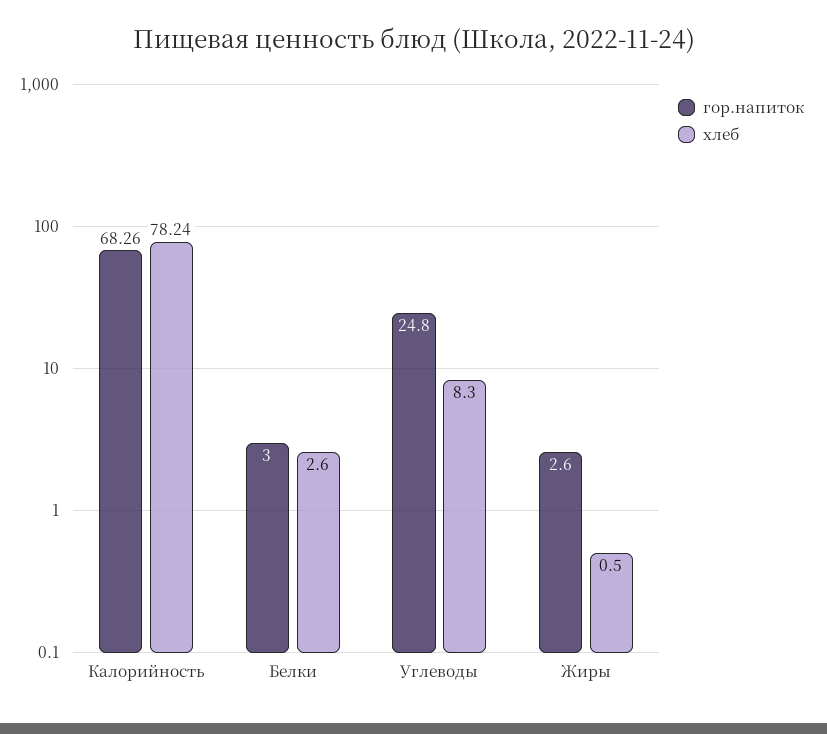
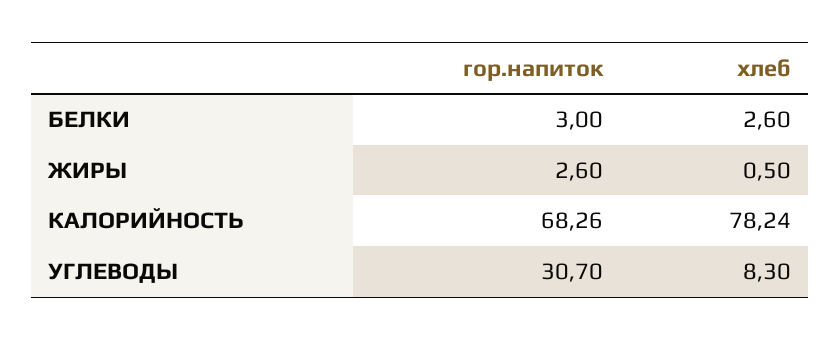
  {
    "гор.напиток": {
      "Калорийность": 68.26,
      "Белки": 3,
-     "Углеводы": 24.8,
+     "Углеводы": 30.7,
      "Жиры": 2.6
    },
    "хлеб": {
      "Калорийность": 78.24,
      "Белки": 2.6,
      "Углеводы": 8.3,
      "Жиры": 0.5
    }
  }

